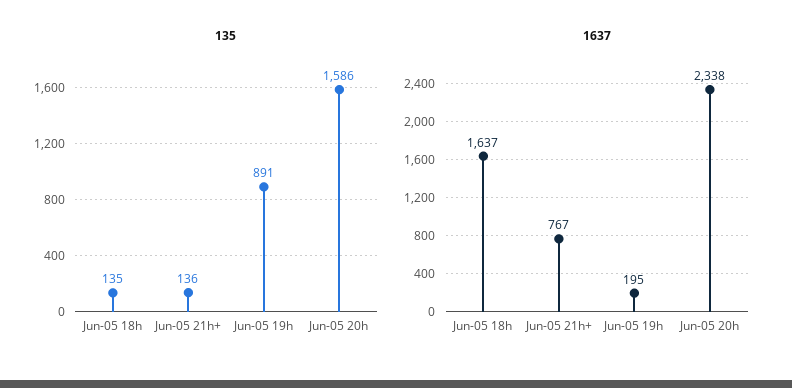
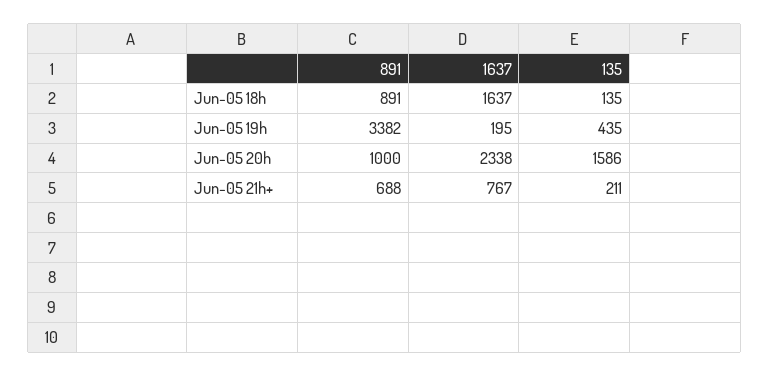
  {
    "135": {
      "Jun-05 18h": 135,
-     "Jun-05 21h+": 136,
+     "Jun-05 21h+": 211,
-     "Jun-05 19h": 891,
+     "Jun-05 19h": 435,
      "Jun-05 20h": 1586
    },
    "1637": {
      "Jun-05 18h": 1637,
      "Jun-05 21h+": 767,
      "Jun-05 19h": 195,
      "Jun-05 20h": 2338
-   }
+   },
+   "891": {
+     "Jun-05 18h": 891,
+     "Jun-05 19h": 3382,
+     "Jun-05 20h": 1000,
+     "Jun-05 21h+": 688
+   }
  }

